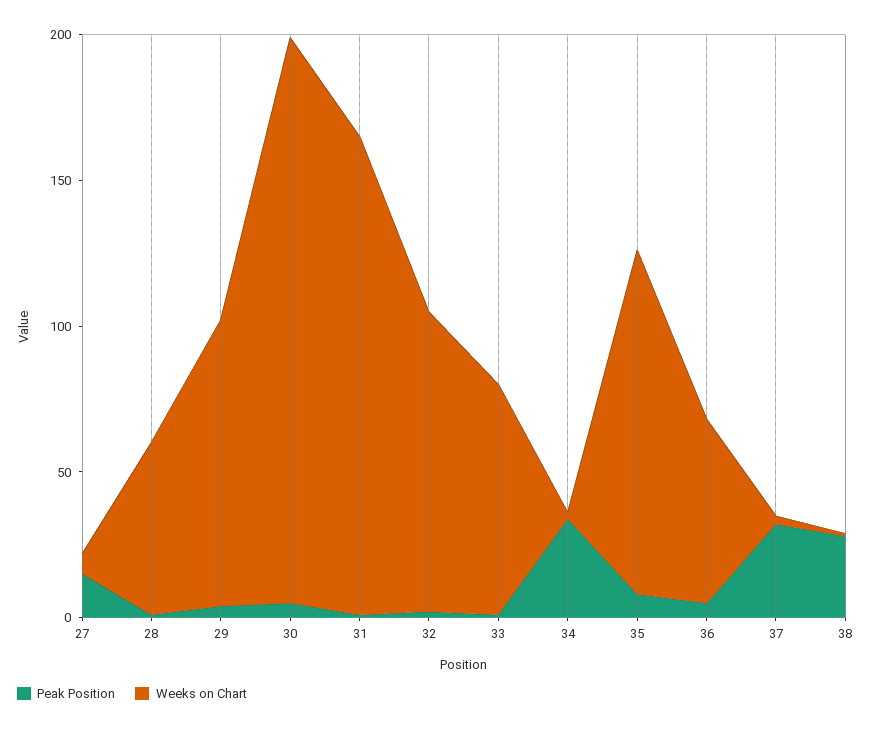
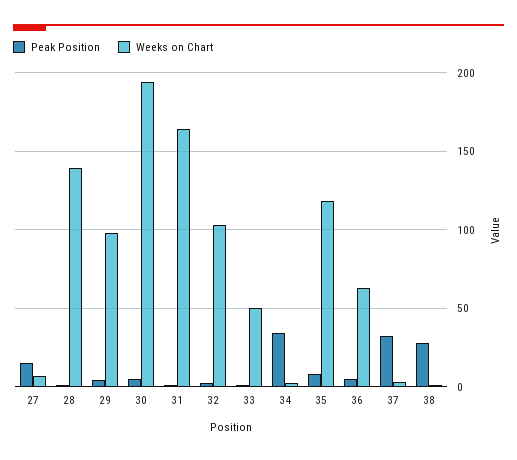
  {
    "Peak Position": {
      "27": 15,
      "28": 0,
      "29": 5,
      "30": 5,
      "31": 0,
      "32": 0,
      "33": 0,
      "34": 35,
      "35": 10,
      "36": 5,
      "37": 30,
      "38": 30
    },
    "Weeks on Chart": {
      "27": 5,
-     "28": 60,
+     "28": 140,
      "29": 100,
      "30": 195,
      "31": 165,
      "32": 105,
-     "33": 80,
+     "33": 50,
      "34": 0,
      "35": 120,
      "36": 65,
      "37": 5,
      "38": 0
    }
  }

